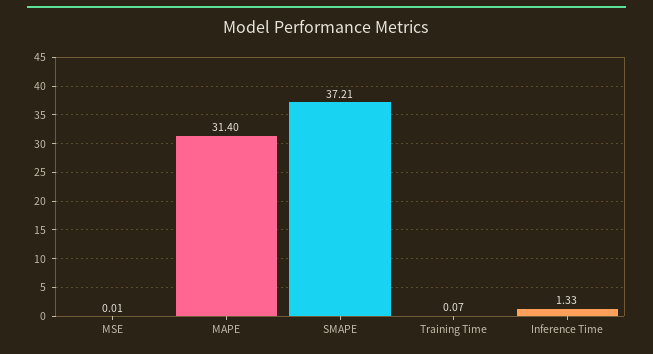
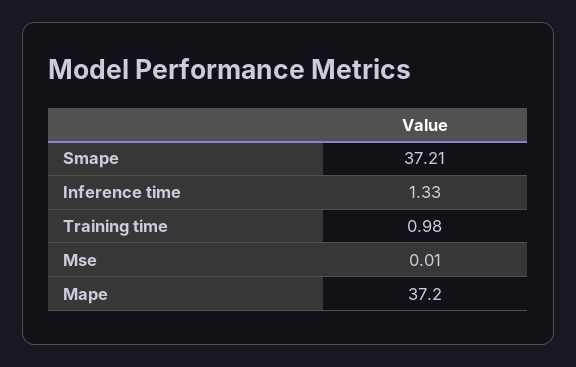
  {
    "MSE": 0.01,
-   "MAPE": 31.4,
+   "MAPE": 37.2,
    "SMAPE": 37.21,
-   "Training Time": 0.07,
+   "Training Time": 0.98,
    "Inference Time": 1.33
  }

